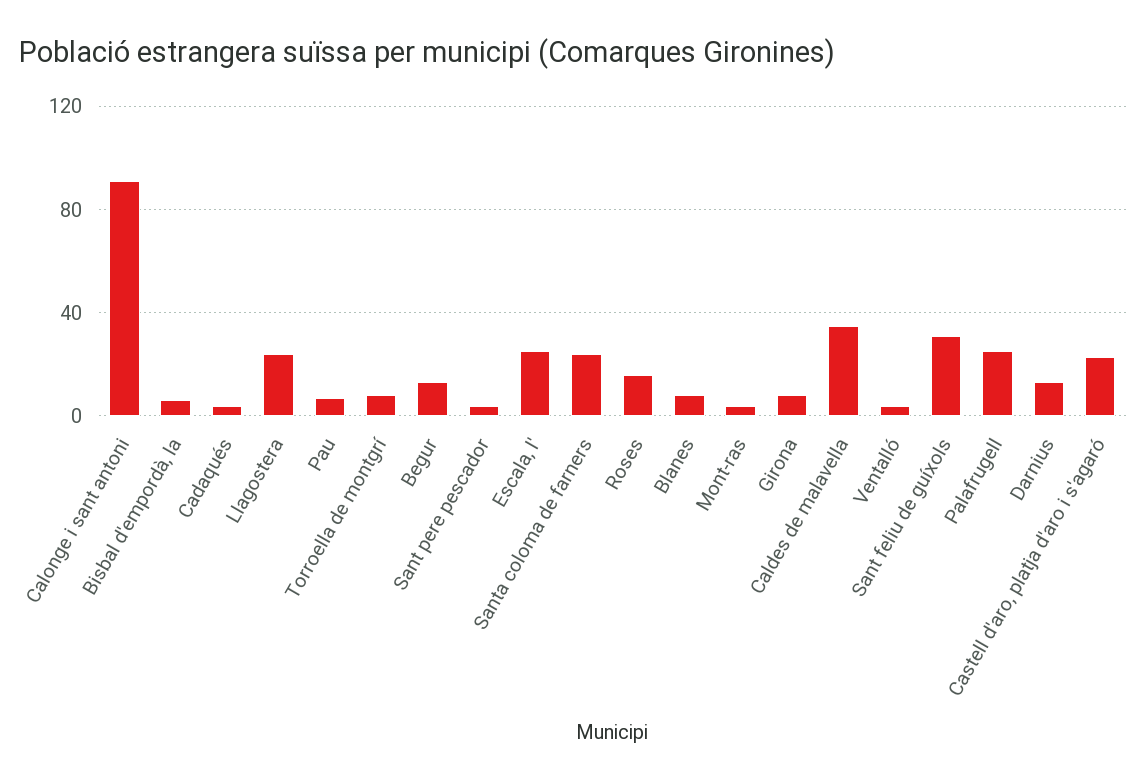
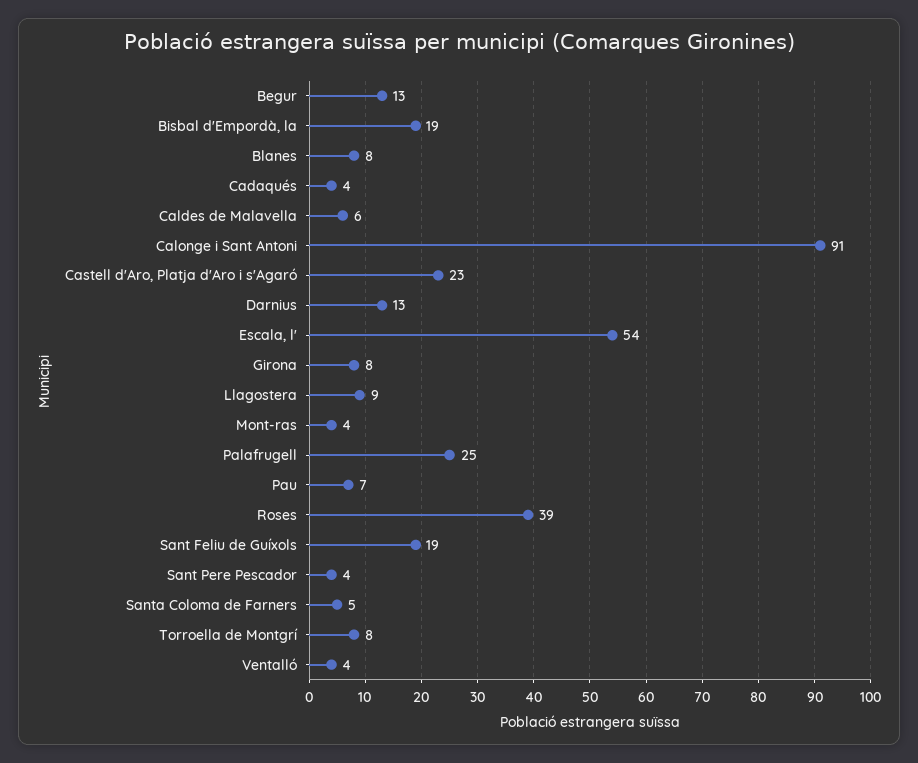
  {
    "Calonge i sant antoni": 91,
-   "Bisbal d'empordà, la": 5,
+   "Bisbal d'empordà, la": 19,
    "Cadaqués": 4,
-   "Llagostera": 25,
+   "Llagostera": 9,
    "Pau": 7,
    "Torroella de montgrí": 8,
    "Begur": 13,
    "Sant pere pescador": 4,
-   "Escala, l'": 25,
+   "Escala, l'": 54,
-   "Santa coloma de farners": 25,
+   "Santa coloma de farners": 5,
-   "Roses": 15,
+   "Roses": 39,
    "Blanes": 8,
    "Mont-ras": 4,
    "Girona": 8,
-   "Caldes de malavella": 35,
+   "Caldes de malavella": 6,
    "Ventalló": 4,
-   "Sant feliu de guíxols": 30,
+   "Sant feliu de guíxols": 19,
    "Palafrugell": 25,
    "Darnius": 13,
    "Castell d'aro, platja d'aro i s'agaró": 23
  }

